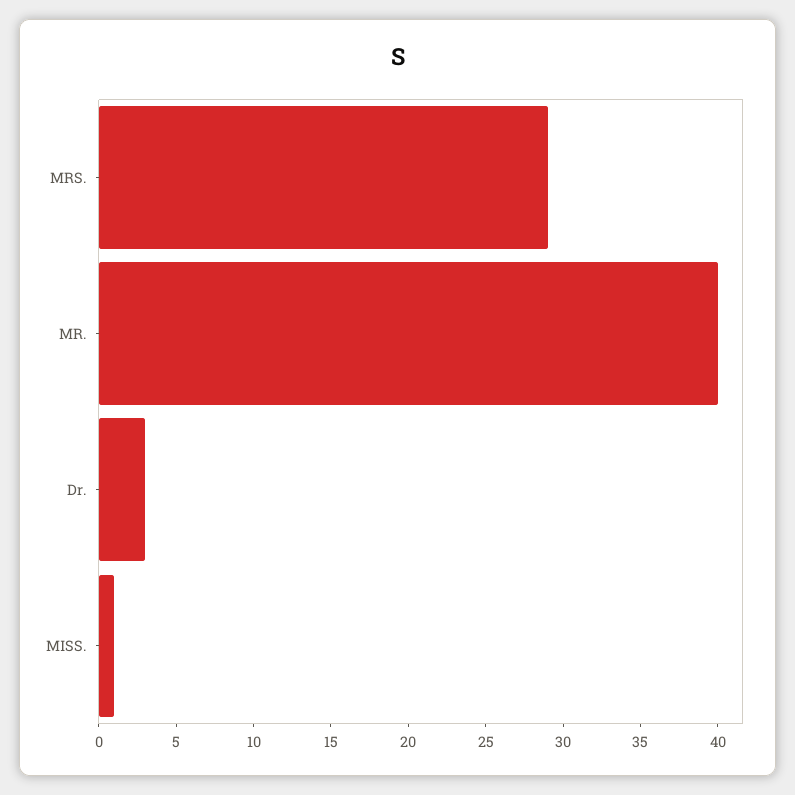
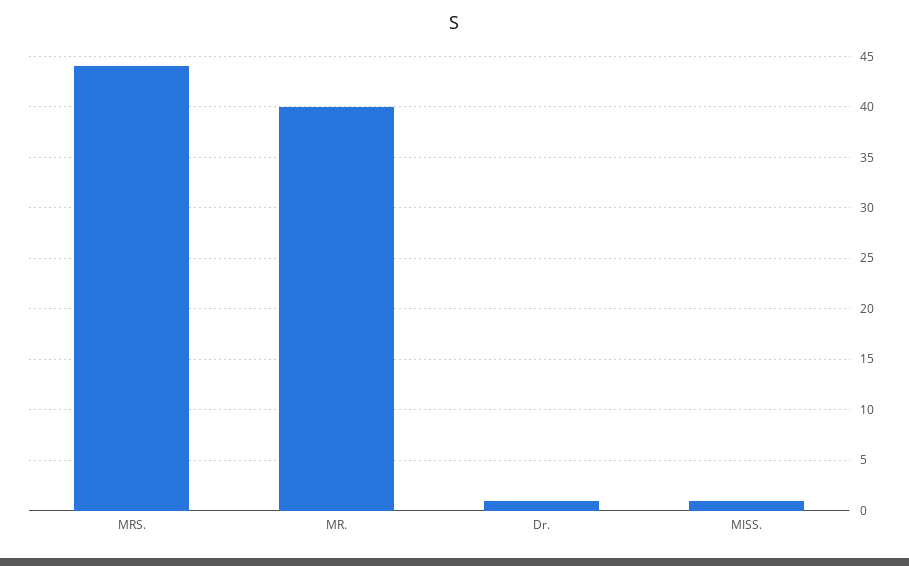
  {
-   "MRS.": 29,
+   "MRS.": 44,
    "MR.": 40,
-   "Dr.": 3,
+   "Dr.": 1,
    "MISS.": 1
  }

